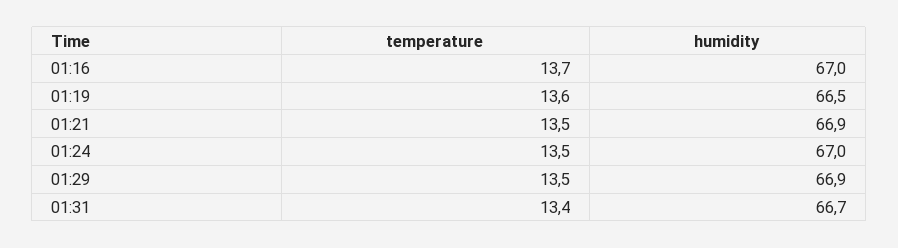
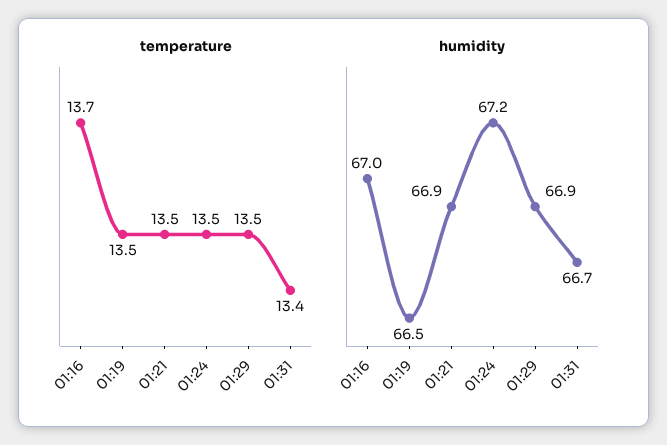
  {
    "temperature": {
      "01:16": 13.7,
-     "01:19": 13.6,
+     "01:19": 13.5,
      "01:21": 13.5,
      "01:24": 13.5,
      "01:29": 13.5,
      "01:31": 13.4
    },
    "humidity": {
      "01:16": 67,
      "01:19": 66.5,
      "01:21": 66.9,
-     "01:24": 67,
+     "01:24": 67.2,
      "01:29": 66.9,
      "01:31": 66.7
    }
  }

